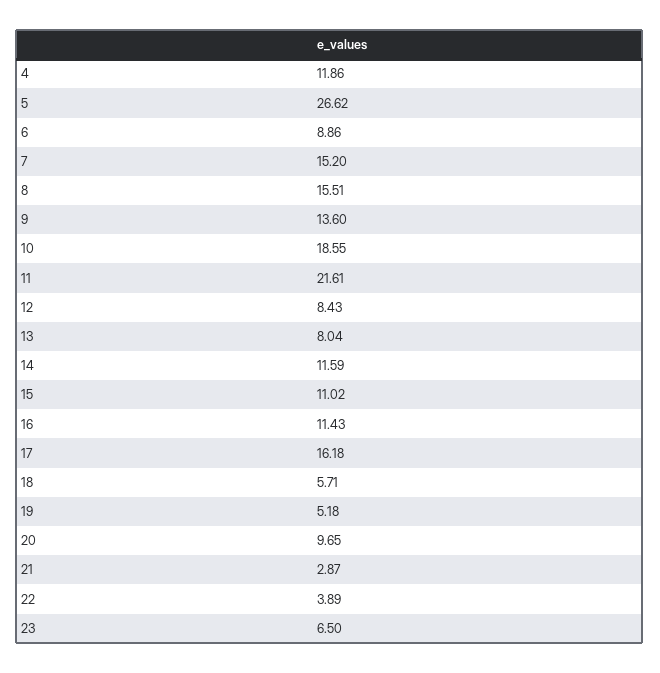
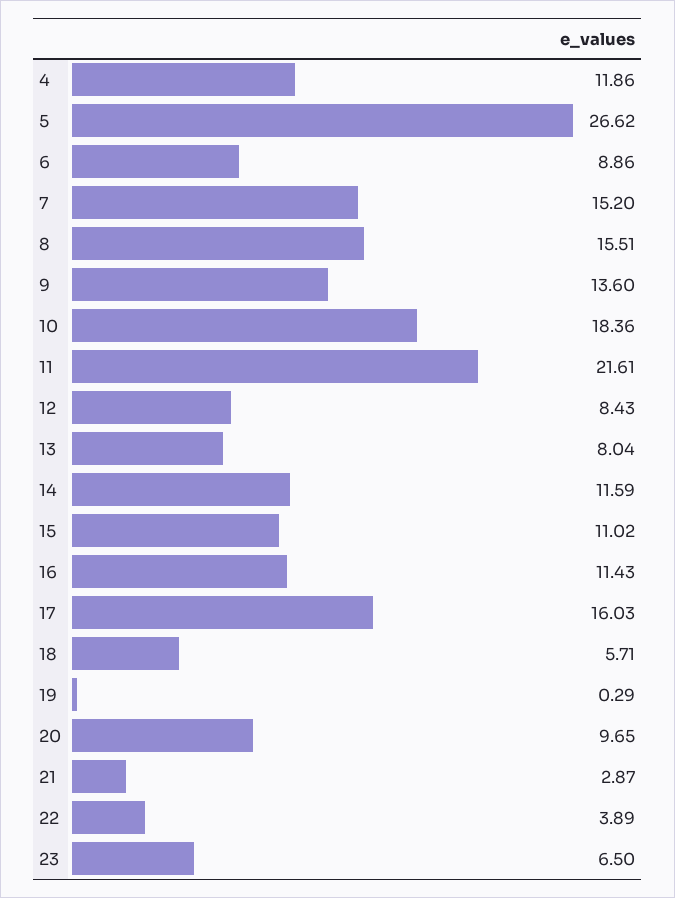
  {
    "4": 11.86,
    "5": 26.62,
    "6": 8.86,
    "7": 15.2,
    "8": 15.51,
    "9": 13.6,
-   "10": 18.55,
+   "10": 18.36,
    "11": 21.61,
    "12": 8.43,
    "13": 8.04,
    "14": 11.59,
    "15": 11.02,
    "16": 11.43,
-   "17": 16.18,
+   "17": 16.03,
    "18": 5.71,
-   "19": 5.18,
+   "19": 0.29,
    "20": 9.65,
    "21": 2.87,
    "22": 3.89,
    "23": 6.5
  }

